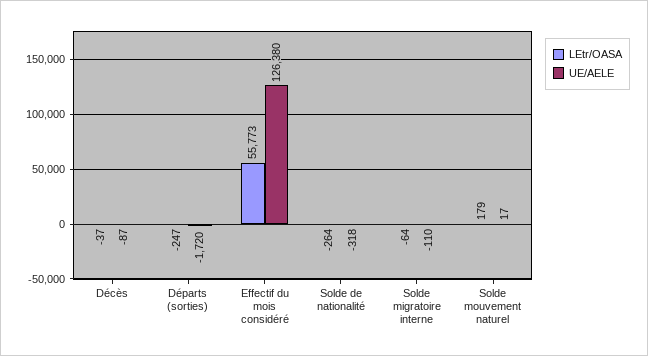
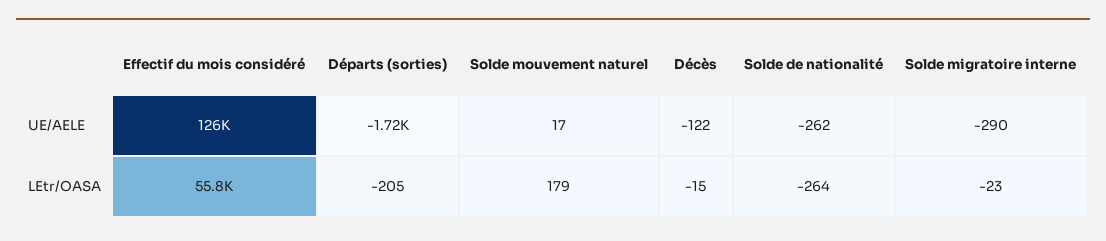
  {
    "LEtr/OASA": {
-     "Décès": -37,
+     "Décès": -15,
-     "Départs (sorties)": -247,
+     "Départs (sorties)": -205,
      "Effectif du mois considéré": 55773,
      "Solde de nationalité": -264,
-     "Solde migratoire interne": -64,
+     "Solde migratoire interne": -23,
      "Solde mouvement naturel": 179
    },
    "UE/AELE": {
-     "Décès": -87,
+     "Décès": -122,
      "Départs (sorties)": -1720,
      "Effectif du mois considéré": 126380,
-     "Solde de nationalité": -318,
+     "Solde de nationalité": -262,
-     "Solde migratoire interne": -110,
+     "Solde migratoire interne": -290,
      "Solde mouvement naturel": 17
    }
  }

